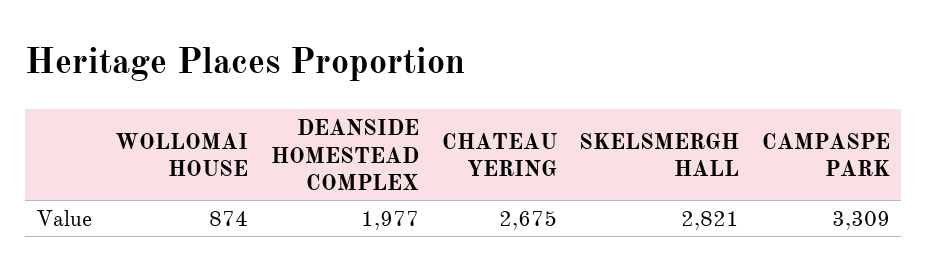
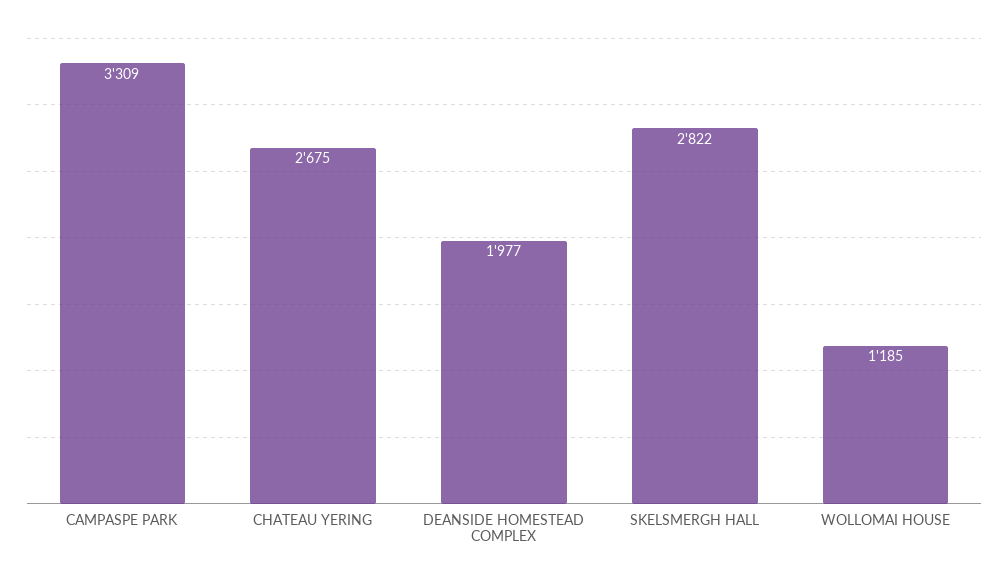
  {
-   "WOLLOMAI HOUSE": 874,
+   "WOLLOMAI HOUSE": 1185,
    "DEANSIDE HOMESTEAD COMPLEX": 1977,
    "CHATEAU YERING": 2675,
-   "SKELSMERGH HALL": 2821,
+   "SKELSMERGH HALL": 2822,
    "CAMPASPE PARK": 3309
  }

